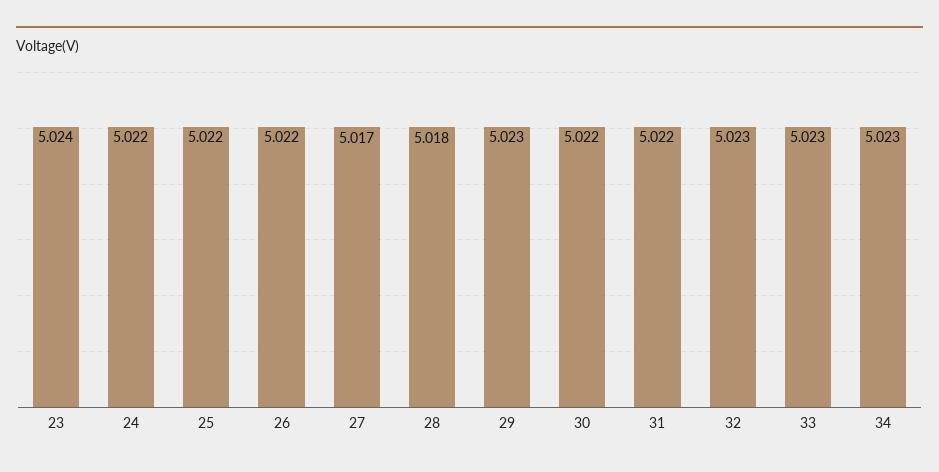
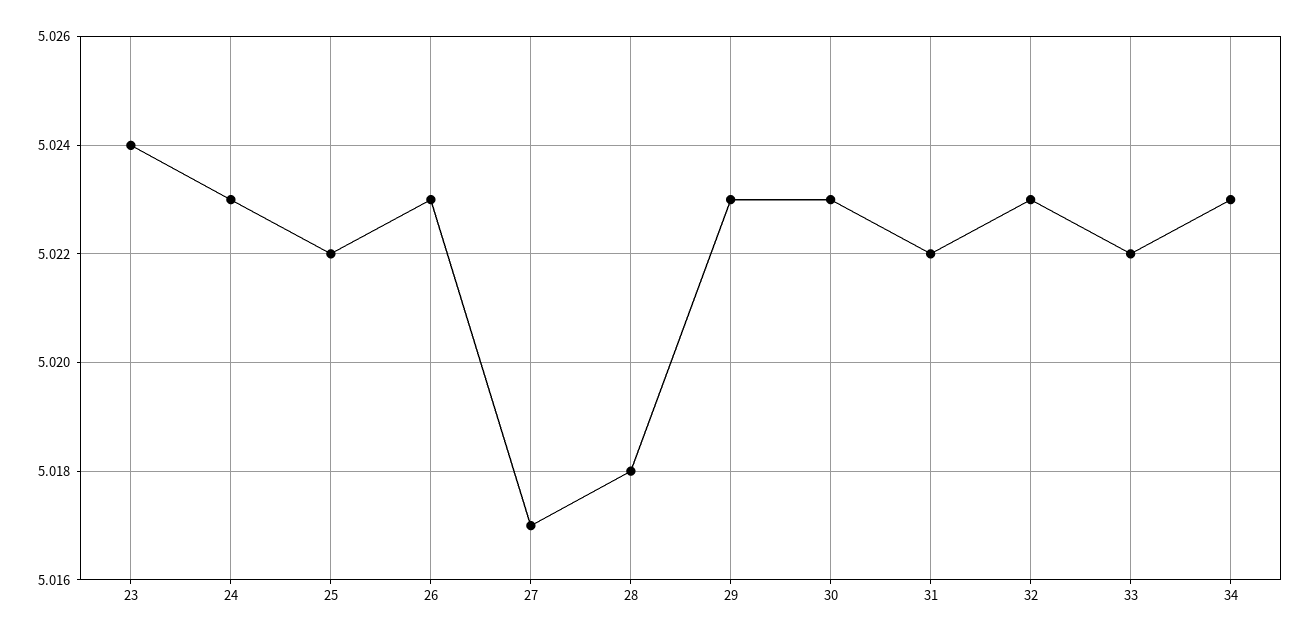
  {
    "23": 5.024,
-   "24": 5.022,
+   "24": 5.023,
    "25": 5.022,
-   "26": 5.022,
+   "26": 5.023,
    "27": 5.017,
    "28": 5.018,
    "29": 5.023,
-   "30": 5.022,
+   "30": 5.023,
    "31": 5.022,
    "32": 5.023,
-   "33": 5.023,
+   "33": 5.022,
    "34": 5.023
  }

